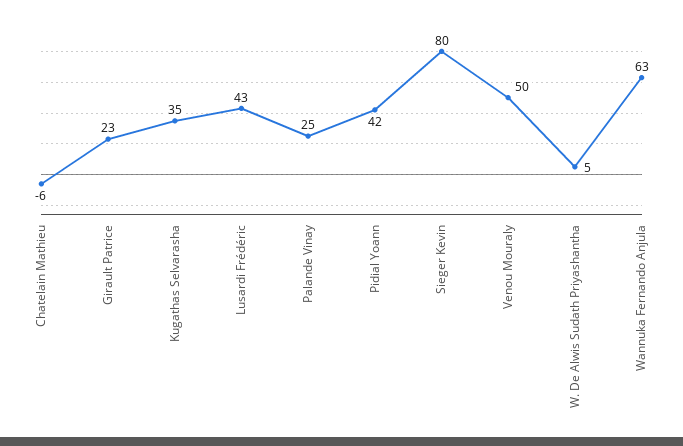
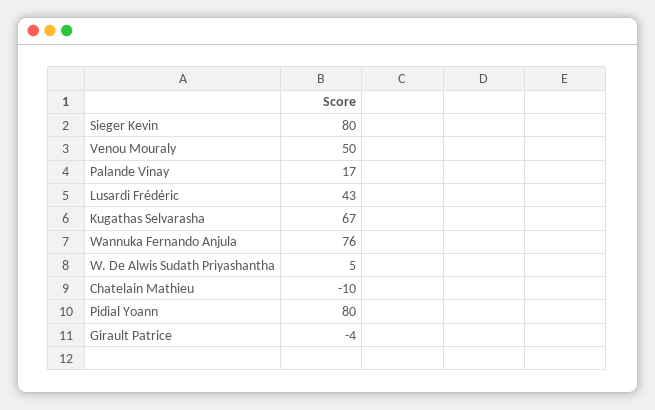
  {
-   "Chatelain Mathieu": -6,
+   "Chatelain Mathieu": -10,
-   "Girault Patrice": 23,
+   "Girault Patrice": -4,
-   "Kugathas Selvarasha": 35,
+   "Kugathas Selvarasha": 67,
    "Lusardi Frédéric": 43,
-   "Palande Vinay": 25,
+   "Palande Vinay": 17,
-   "Pidial Yoann": 42,
+   "Pidial Yoann": 80,
    "Sieger Kevin": 80,
    "Venou Mouraly": 50,
    "W. De Alwis Sudath Priyashantha": 5,
-   "Wannuka Fernando Anjula": 63
+   "Wannuka Fernando Anjula": 76
  }

